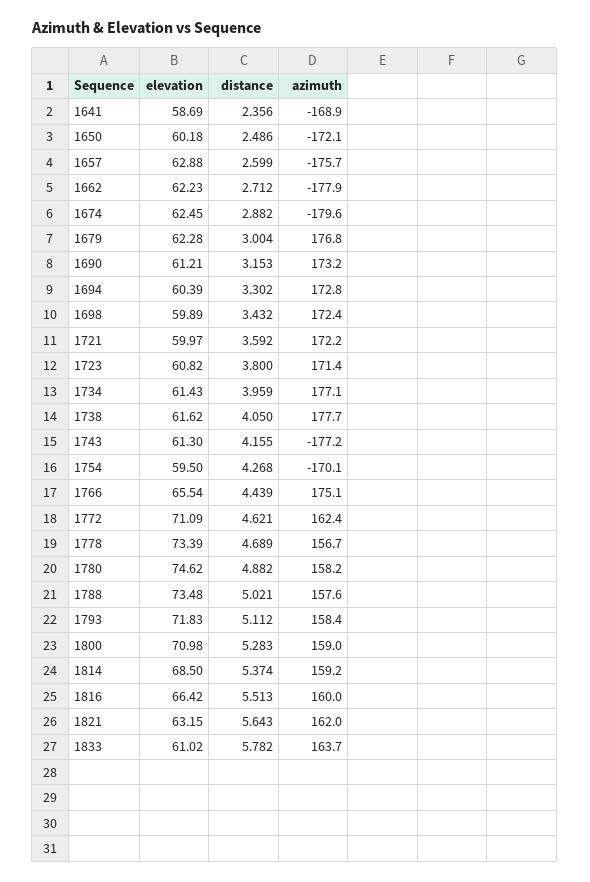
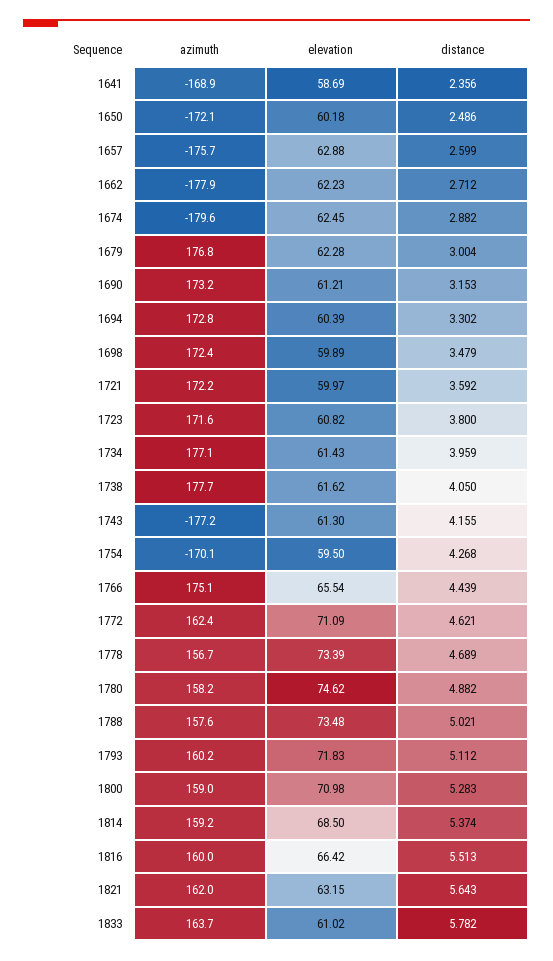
  {
    "elevation": {
      "1641": 58.69,
      "1650": 60.18,
      "1657": 62.88,
      "1662": 62.23,
      "1674": 62.45,
      "1679": 62.28,
      "1690": 61.21,
      "1694": 60.39,
      "1698": 59.89,
      "1721": 59.97,
      "1723": 60.82,
      "1734": 61.43,
      "1738": 61.62,
      "1743": 61.3,
      "1754": 59.5,
      "1766": 65.54,
      "1772": 71.09,
      "1778": 73.39,
      "1780": 74.62,
      "1788": 73.48,
      "1793": 71.83,
      "1800": 70.98,
      "1814": 68.5,
      "1816": 66.42,
      "1821": 63.15,
      "1833": 61.02
    },
    "distance": {
      "1641": 2.356,
      "1650": 2.486,
      "1657": 2.599,
      "1662": 2.712,
      "1674": 2.882,
      "1679": 3.004,
      "1690": 3.153,
      "1694": 3.302,
-     "1698": 3.432,
+     "1698": 3.479,
      "1721": 3.592,
      "1723": 3.8,
      "1734": 3.959,
      "1738": 4.05,
      "1743": 4.155,
      "1754": 4.268,
      "1766": 4.439,
      "1772": 4.621,
      "1778": 4.689,
      "1780": 4.882,
      "1788": 5.021,
      "1793": 5.112,
      "1800": 5.283,
      "1814": 5.374,
      "1816": 5.513,
      "1821": 5.643,
      "1833": 5.782
    },
    "azimuth": {
      "1641": -168.9,
      "1650": -172.1,
      "1657": -175.7,
      "1662": -177.9,
      "1674": -179.6,
      "1679": 176.8,
      "1690": 173.2,
      "1694": 172.8,
      "1698": 172.4,
      "1721": 172.2,
-     "1723": 171.4,
+     "1723": 171.6,
      "1734": 177.1,
      "1738": 177.7,
      "1743": -177.2,
      "1754": -170.1,
      "1766": 175.1,
      "1772": 162.4,
      "1778": 156.7,
      "1780": 158.2,
      "1788": 157.6,
-     "1793": 158.4,
+     "1793": 160.2,
      "1800": 159,
      "1814": 159.2,
      "1816": 160,
      "1821": 162,
      "1833": 163.7
    }
  }

